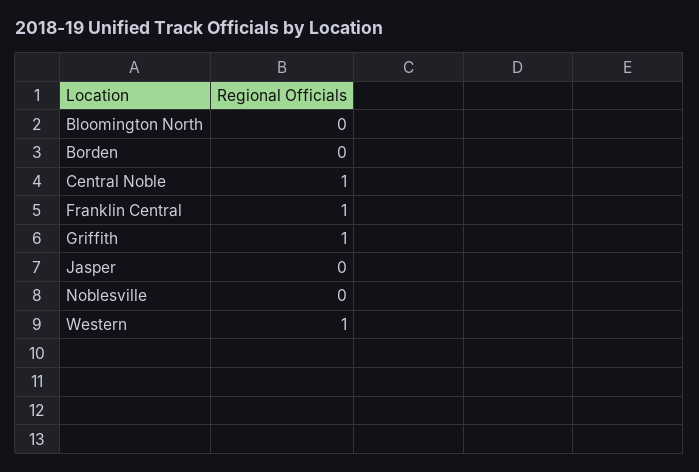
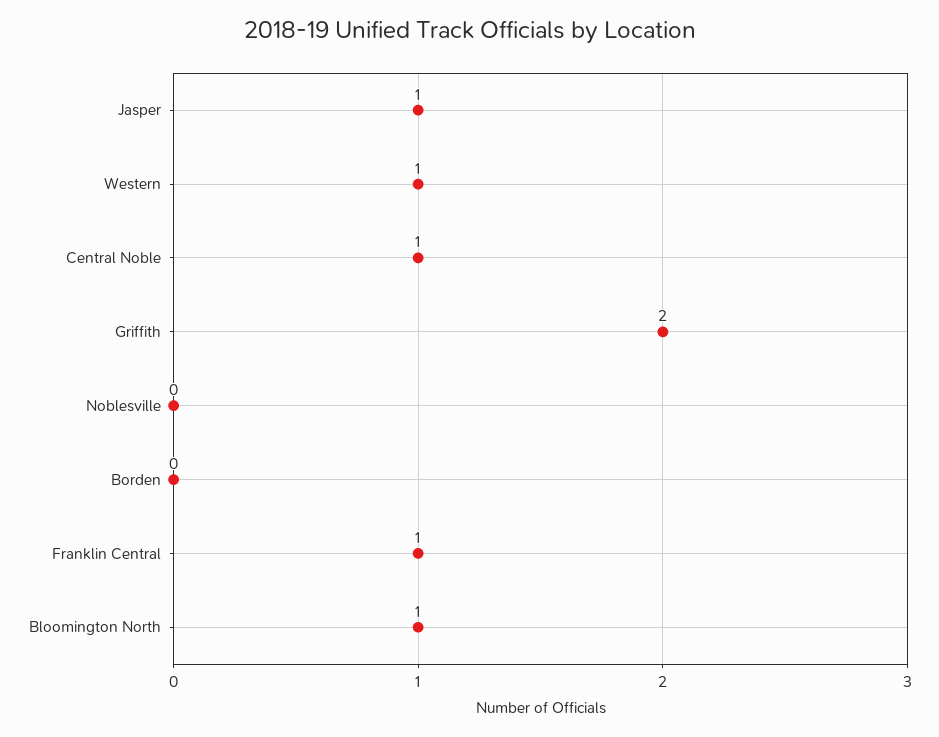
  {
-   "Bloomington North": 0,
+   "Bloomington North": 1,
    "Borden": 0,
    "Central Noble": 1,
    "Franklin Central": 1,
-   "Griffith": 1,
+   "Griffith": 2,
-   "Jasper": 0,
+   "Jasper": 1,
    "Noblesville": 0,
    "Western": 1
  }

